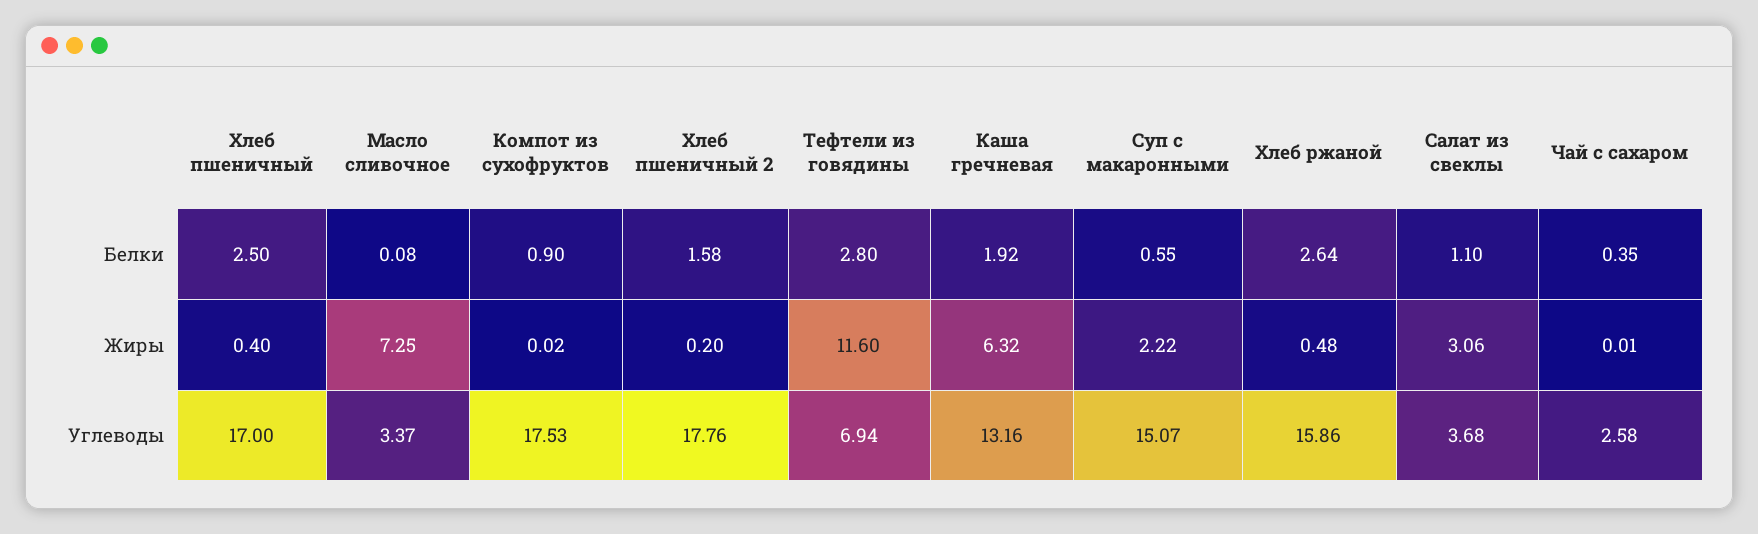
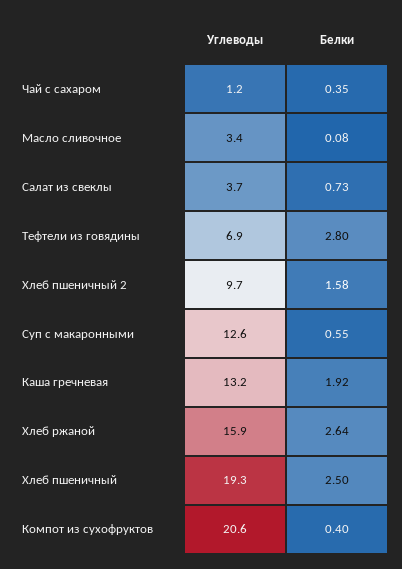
  {
    "Хлеб пшеничный": {
      "Белки": 2.5,
-     "Жиры": 0.4,
-     "Углеводы": 17
+     "Углеводы": 19.3
    },
    "Масло сливочное": {
      "Белки": 0.08,
-     "Жиры": 7.25,
      "Углеводы": 3.37
    },
    "Компот из сухофруктов": {
-     "Белки": 0.9,
+     "Белки": 0.4,
-     "Жиры": 0.02,
-     "Углеводы": 17.53
+     "Углеводы": 20.6
    },
    "Хлеб пшеничный 2": {
      "Белки": 1.58,
-     "Жиры": 0.2,
-     "Углеводы": 17.76
+     "Углеводы": 9.7
    },
    "Тефтели из говядины": {
      "Белки": 2.8,
-     "Жиры": 11.6,
      "Углеводы": 6.94
    },
    "Каша гречневая": {
      "Белки": 1.92,
-     "Жиры": 6.32,
      "Углеводы": 13.16
    },
    "Суп с макаронными": {
      "Белки": 0.55,
-     "Жиры": 2.22,
-     "Углеводы": 15.07
+     "Углеводы": 12.6
    },
    "Хлеб ржаной": {
      "Белки": 2.64,
-     "Жиры": 0.48,
      "Углеводы": 15.86
    },
    "Салат из свеклы": {
-     "Белки": 1.1,
+     "Белки": 0.73,
-     "Жиры": 3.06,
      "Углеводы": 3.68
    },
    "Чай с сахаром": {
      "Белки": 0.35,
-     "Жиры": 0.01,
-     "Углеводы": 2.58
+     "Углеводы": 1.2
    }
  }

